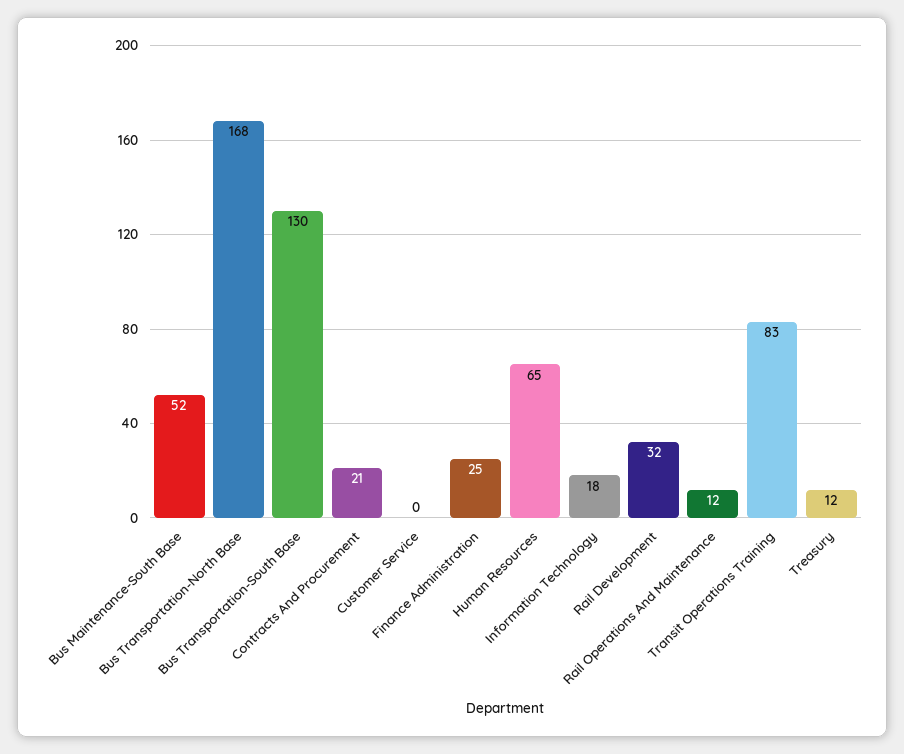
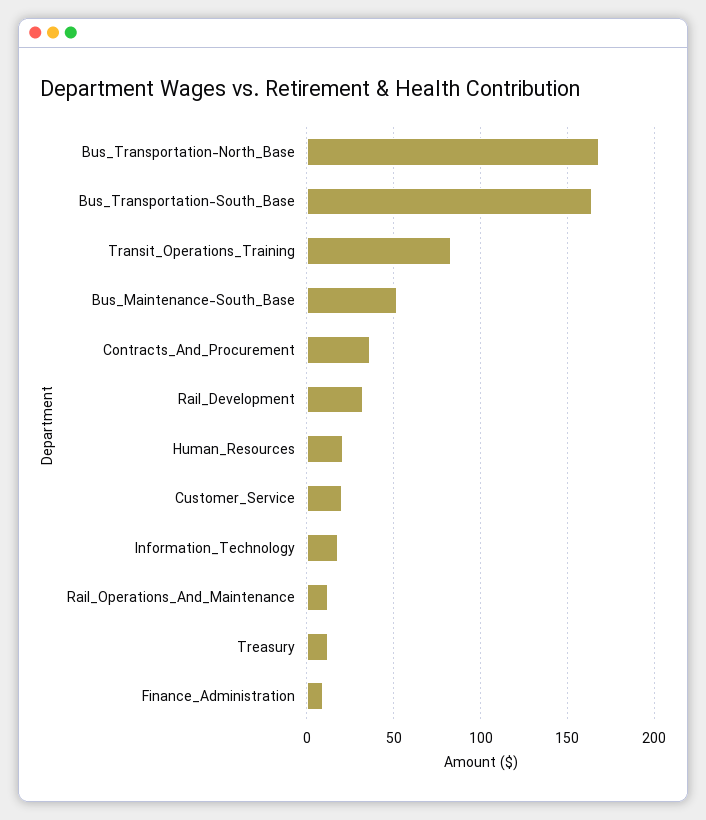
  {
    "Bus Maintenance-South Base": 52,
    "Bus Transportation-North Base": 168,
-   "Bus Transportation-South Base": 130,
+   "Bus Transportation-South Base": 165,
-   "Contracts And Procurement": 21,
+   "Contracts And Procurement": 35,
-   "Customer Service": 0,
+   "Customer Service": 20,
-   "Finance Administration": 25,
+   "Finance Administration": 10,
-   "Human Resources": 65,
+   "Human Resources": 20,
    "Information Technology": 18,
    "Rail Development": 32,
    "Rail Operations And Maintenance": 12,
    "Transit Operations Training": 83,
    "Treasury": 12
  }

